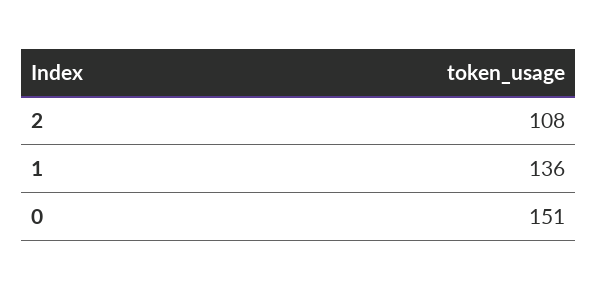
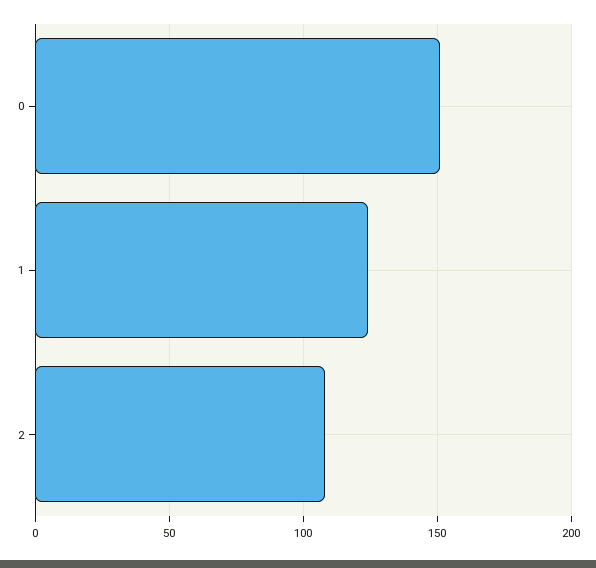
  {
    "2": 108,
-   "1": 136,
+   "1": 125,
    "0": 151
  }

